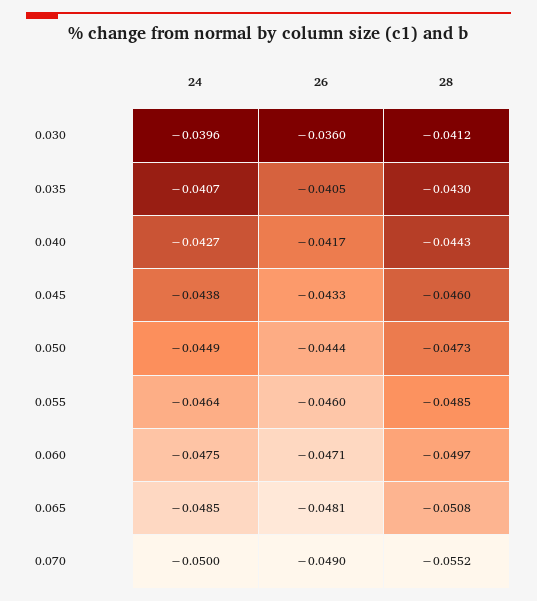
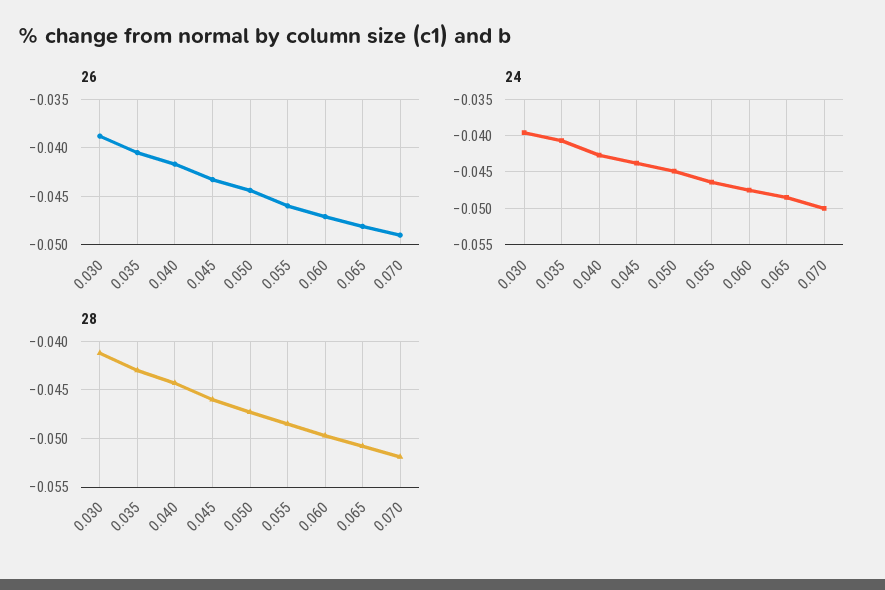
  {
    "24": {
      "0.030": -0.0396,
      "0.035": -0.0407,
      "0.040": -0.0427,
      "0.045": -0.0438,
      "0.050": -0.0449,
      "0.055": -0.0464,
      "0.060": -0.0475,
      "0.065": -0.0485,
      "0.070": -0.05
    },
    "26": {
-     "0.030": -0.036,
+     "0.030": -0.039,
      "0.035": -0.0405,
      "0.040": -0.0417,
      "0.045": -0.0433,
      "0.050": -0.0444,
      "0.055": -0.046,
      "0.060": -0.0471,
      "0.065": -0.0481,
      "0.070": -0.049
    },
    "28": {
      "0.030": -0.0412,
      "0.035": -0.043,
      "0.040": -0.0443,
      "0.045": -0.046,
      "0.050": -0.0473,
      "0.055": -0.0485,
      "0.060": -0.0497,
      "0.065": -0.0508,
-     "0.070": -0.0552
+     "0.070": -0.052
    }
  }

